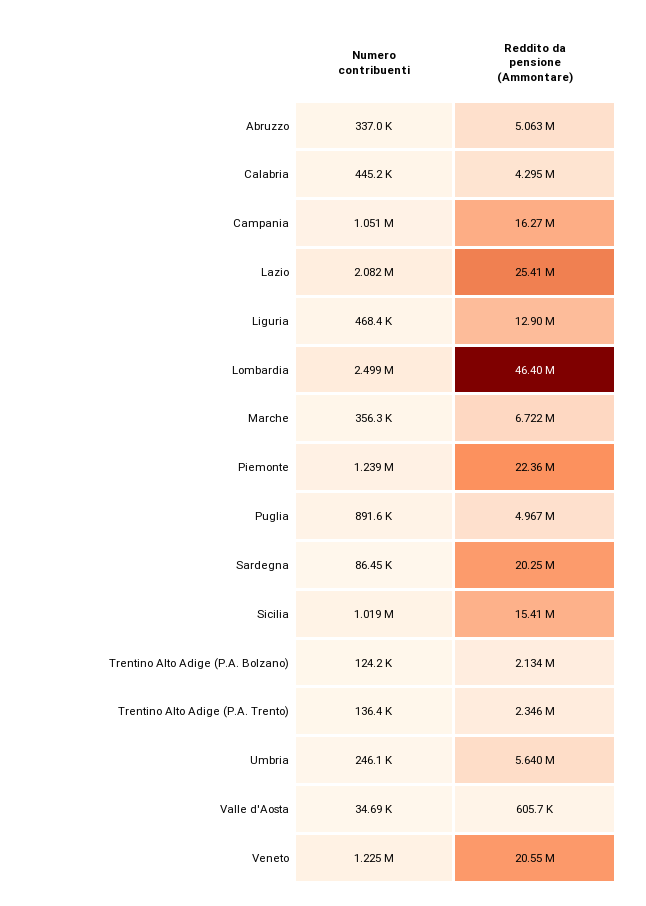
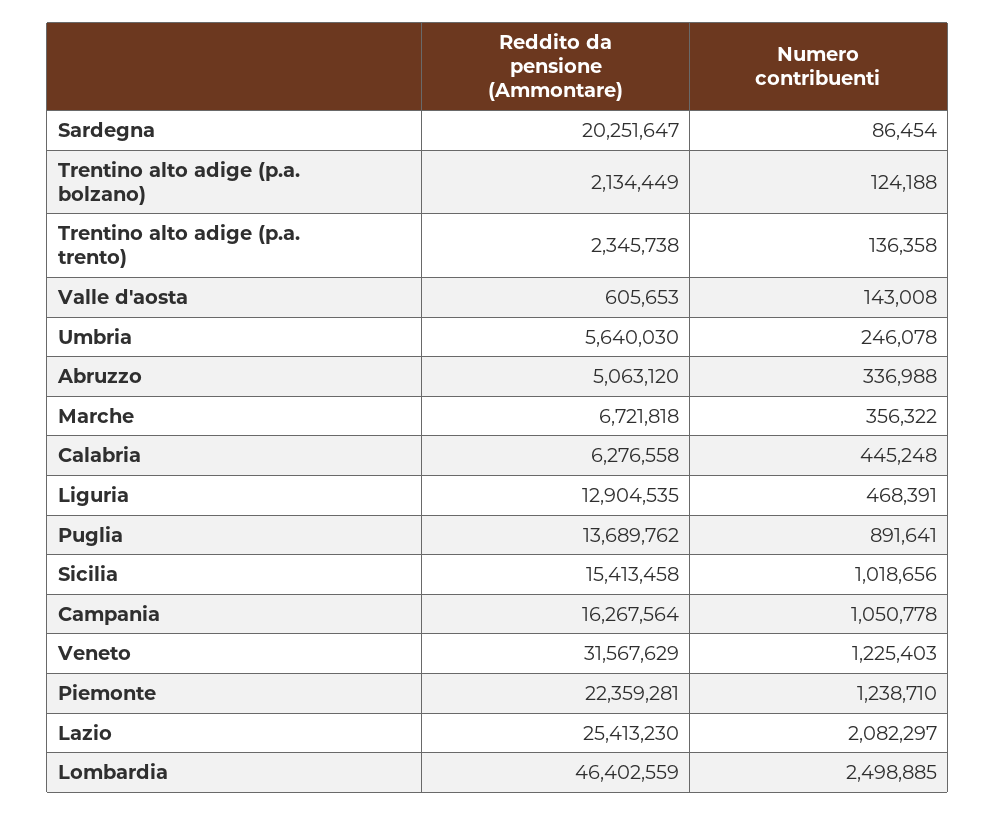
  {
    "Numero contribuenti": {
      "Abruzzo": 336988,
      "Calabria": 445248,
      "Campania": 1050778,
      "Lazio": 2082297,
      "Liguria": 468391,
      "Lombardia": 2498885,
      "Marche": 356322,
      "Piemonte": 1238710,
      "Puglia": 891641,
      "Sardegna": 86454,
      "Sicilia": 1018656,
      "Trentino Alto Adige (P.A. Bolzano)": 124188,
      "Trentino Alto Adige (P.A. Trento)": 136358,
      "Umbria": 246078,
-     "Valle d'Aosta": 34690,
+     "Valle d'Aosta": 143008,
      "Veneto": 1225403
    },
    "Reddito da pensione (Ammontare)": {
      "Abruzzo": 5063120,
-     "Calabria": 4295000,
+     "Calabria": 6276558,
      "Campania": 16267564,
      "Lazio": 25413230,
      "Liguria": 12904535,
      "Lombardia": 46402559,
      "Marche": 6721818,
      "Piemonte": 22359281,
-     "Puglia": 4967000,
+     "Puglia": 13689762,
      "Sardegna": 20251647,
      "Sicilia": 15413458,
      "Trentino Alto Adige (P.A. Bolzano)": 2134449,
      "Trentino Alto Adige (P.A. Trento)": 2345738,
      "Umbria": 5640030,
      "Valle d'Aosta": 605653,
-     "Veneto": 20550000
+     "Veneto": 31567629
    }
  }

